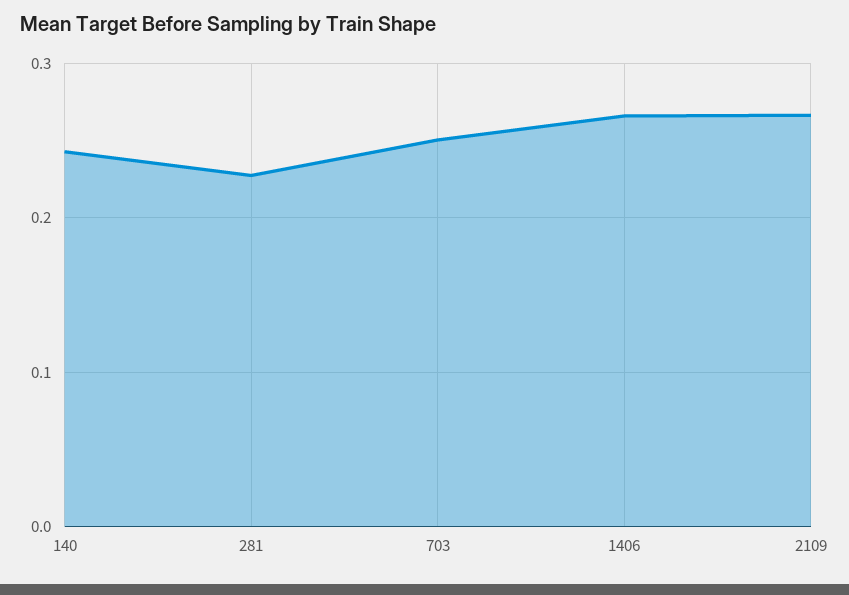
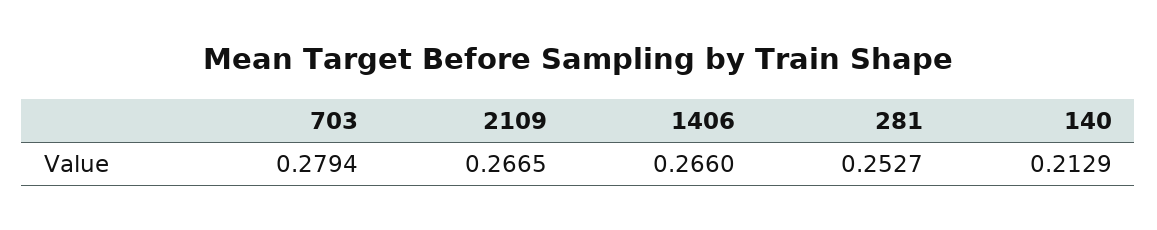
  {
-   "140": 0.24,
+   "140": 0.2129,
-   "281": 0.23,
+   "281": 0.2527,
-   "703": 0.25,
+   "703": 0.2794,
    "1406": 0.266,
    "2109": 0.2665
  }

